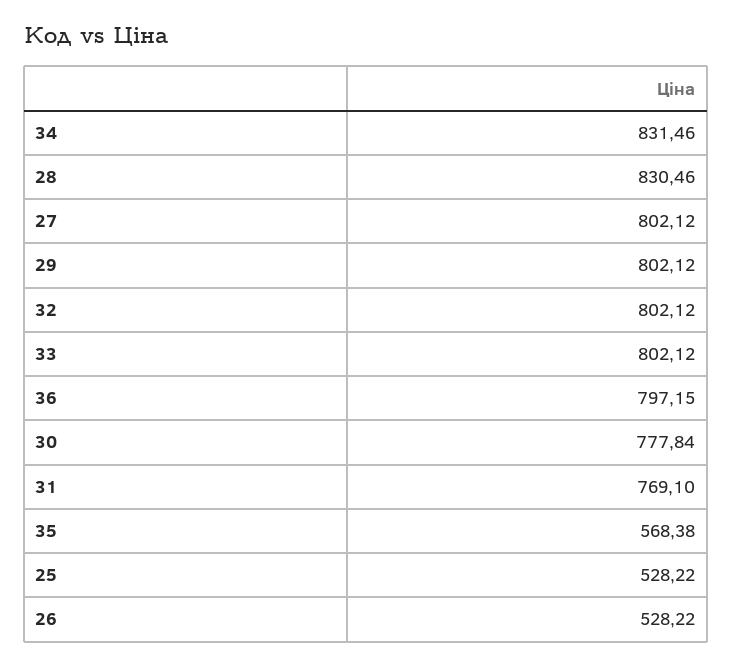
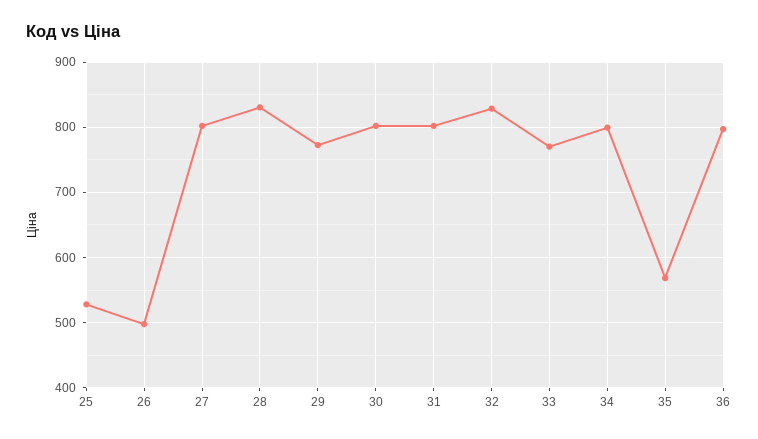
  {
-   "34": 831.46,
+   "34": 800,
    "28": 830.46,
    "27": 802.12,
-   "29": 802.12,
+   "29": 770,
-   "32": 802.12,
+   "32": 830,
-   "33": 802.12,
+   "33": 770,
    "36": 797.15,
-   "30": 777.84,
+   "30": 800,
-   "31": 769.1,
+   "31": 800,
    "35": 568.38,
    "25": 528.22,
-   "26": 528.22
+   "26": 500
  }

